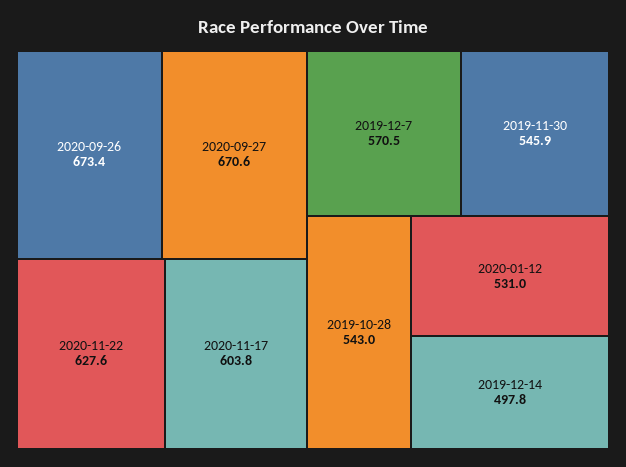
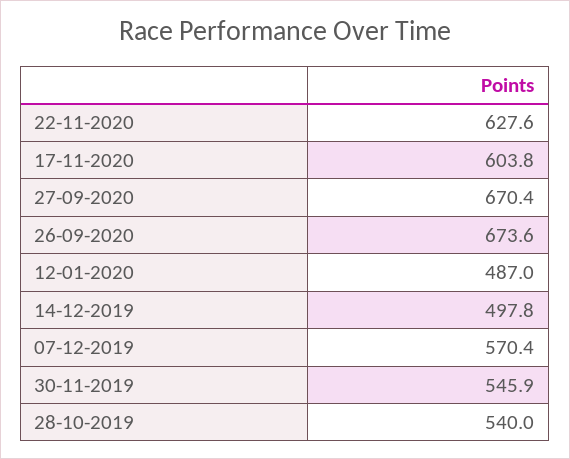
  {
-   "2020-09-26": 673.4,
+   "2020-09-26": 673.6,
-   "2020-09-27": 670.6,
+   "2020-09-27": 670.4,
    "2020-11-22": 627.6,
    "2020-11-17": 603.8,
-   "2019-12-7": 570.5,
+   "2019-12-7": 570.4,
    "2019-11-30": 545.9,
-   "2019-10-28": 543,
+   "2019-10-28": 540,
-   "2020-01-12": 531,
+   "2020-01-12": 487,
    "2019-12-14": 497.8
  }

